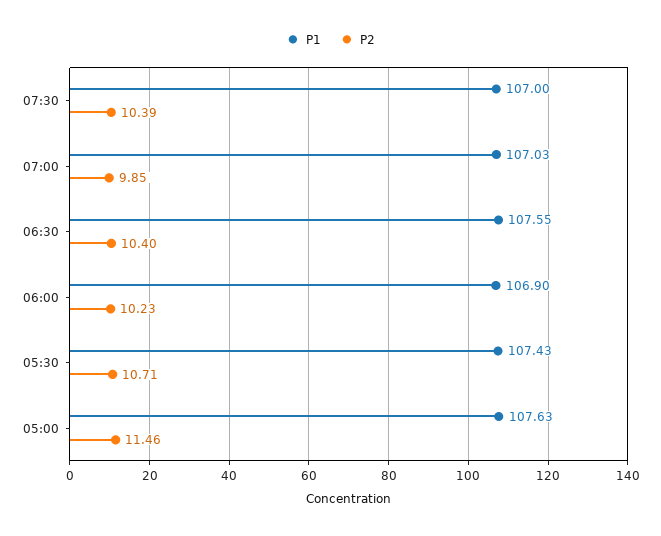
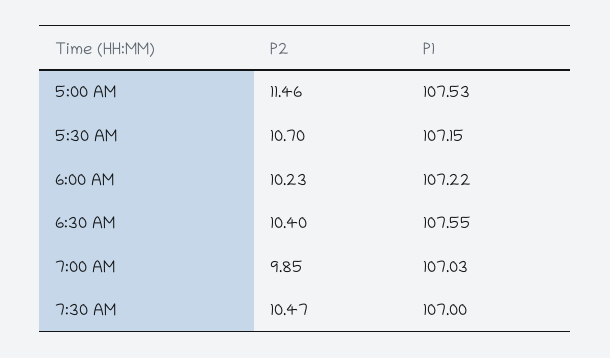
  {
    "P1": {
      "07:30": 107,
      "07:00": 107.03,
      "06:30": 107.55,
-     "06:00": 106.9,
+     "06:00": 107.22,
-     "05:30": 107.43,
+     "05:30": 107.15,
-     "05:00": 107.63
+     "05:00": 107.53
    },
    "P2": {
-     "07:30": 10.39,
+     "07:30": 10.47,
      "07:00": 9.85,
      "06:30": 10.4,
      "06:00": 10.23,
-     "05:30": 10.71,
+     "05:30": 10.7,
      "05:00": 11.46
    }
  }

